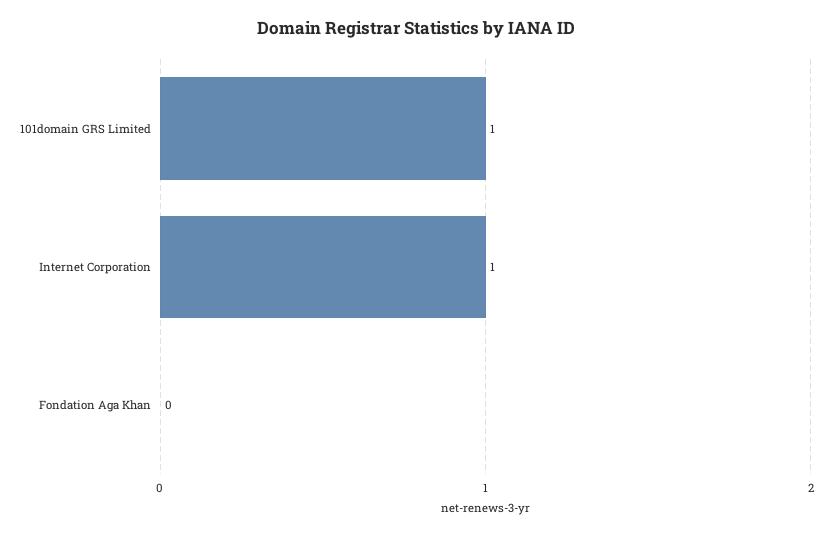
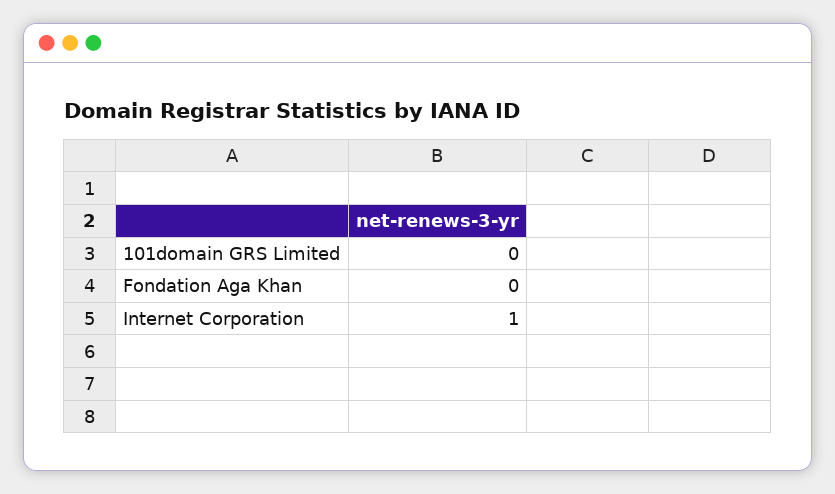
  {
-   "101domain GRS Limited": 1,
+   "101domain GRS Limited": 0,
    "Internet Corporation": 1,
    "Fondation Aga Khan": 0
  }

